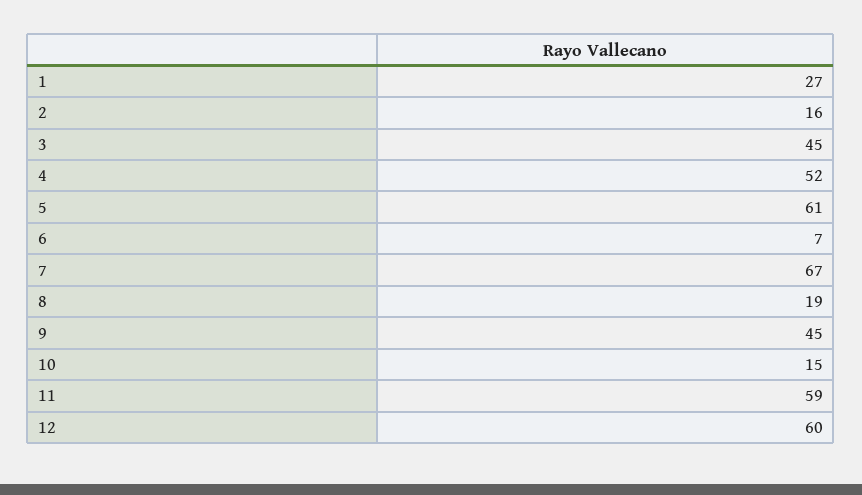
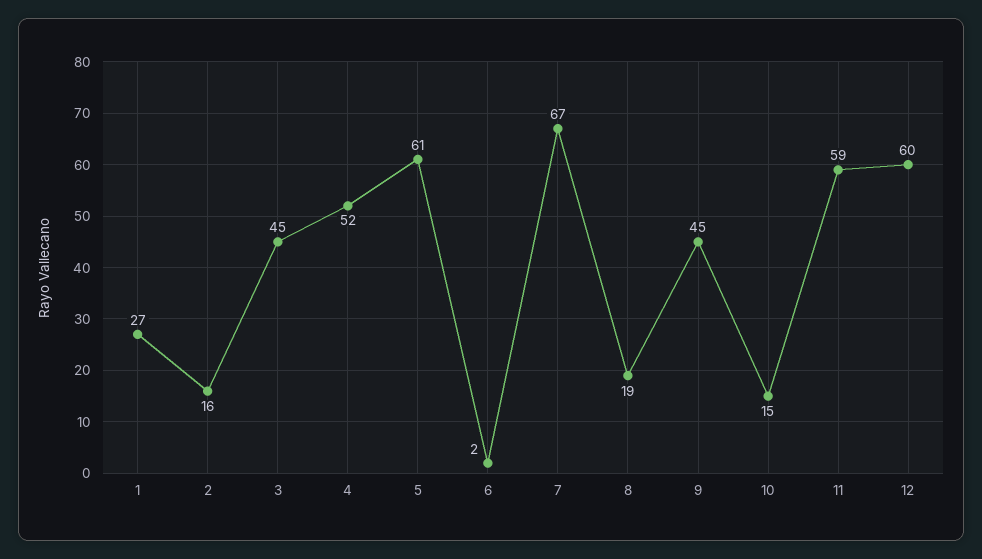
  {
    "1": 27,
    "2": 16,
    "3": 45,
    "4": 52,
    "5": 61,
-   "6": 7,
+   "6": 2,
    "7": 67,
    "8": 19,
    "9": 45,
    "10": 15,
    "11": 59,
    "12": 60
  }

